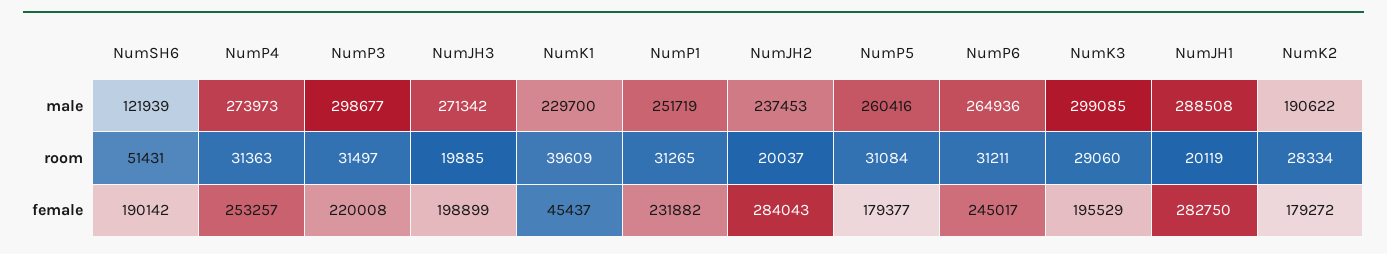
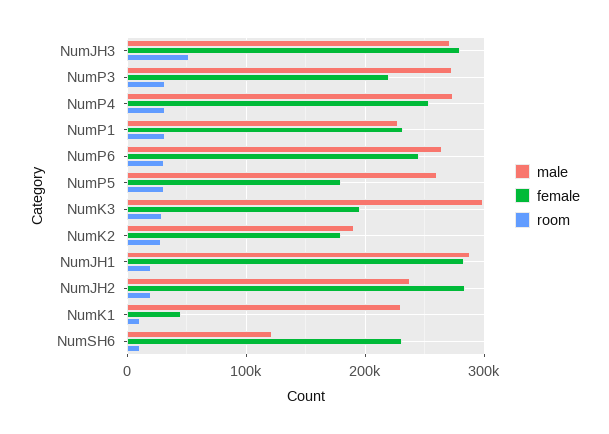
  {
    "male": {
      "NumSH6": 121939,
      "NumP4": 273973,
-     "NumP3": 298677,
+     "NumP3": 270000,
      "NumJH3": 271342,
      "NumK1": 229700,
-     "NumP1": 251719,
+     "NumP1": 230000,
      "NumJH2": 237453,
      "NumP5": 260416,
      "NumP6": 264936,
      "NumK3": 299085,
      "NumJH1": 288508,
      "NumK2": 190622
    },
    "room": {
-     "NumSH6": 51431,
+     "NumSH6": 10000,
      "NumP4": 31363,
      "NumP3": 31497,
-     "NumJH3": 19885,
+     "NumJH3": 50000,
-     "NumK1": 39609,
+     "NumK1": 10000,
      "NumP1": 31265,
      "NumJH2": 20037,
      "NumP5": 31084,
      "NumP6": 31211,
      "NumK3": 29060,
      "NumJH1": 20119,
      "NumK2": 28334
    },
    "female": {
-     "NumSH6": 190142,
+     "NumSH6": 230000,
      "NumP4": 253257,
      "NumP3": 220008,
-     "NumJH3": 198899,
+     "NumJH3": 280000,
      "NumK1": 45437,
      "NumP1": 231882,
      "NumJH2": 284043,
      "NumP5": 179377,
      "NumP6": 245017,
      "NumK3": 195529,
      "NumJH1": 282750,
      "NumK2": 179272
    }
  }

